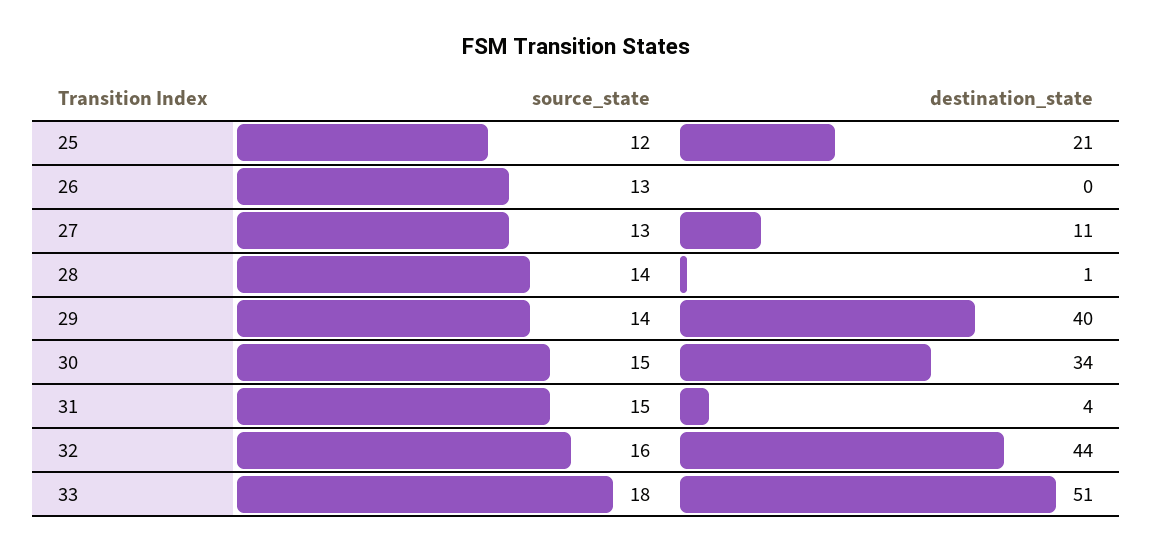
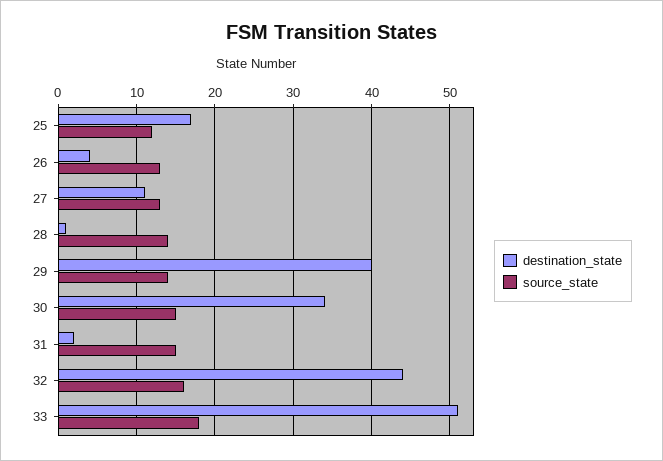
  {
    "source_state": {
      "25": 12,
      "26": 13,
      "27": 13,
      "28": 14,
      "29": 14,
      "30": 15,
      "31": 15,
      "32": 16,
      "33": 18
    },
    "destination_state": {
-     "25": 21,
+     "25": 17,
-     "26": 0,
+     "26": 4,
      "27": 11,
      "28": 1,
      "29": 40,
      "30": 34,
-     "31": 4,
+     "31": 2,
      "32": 44,
      "33": 51
    }
  }

